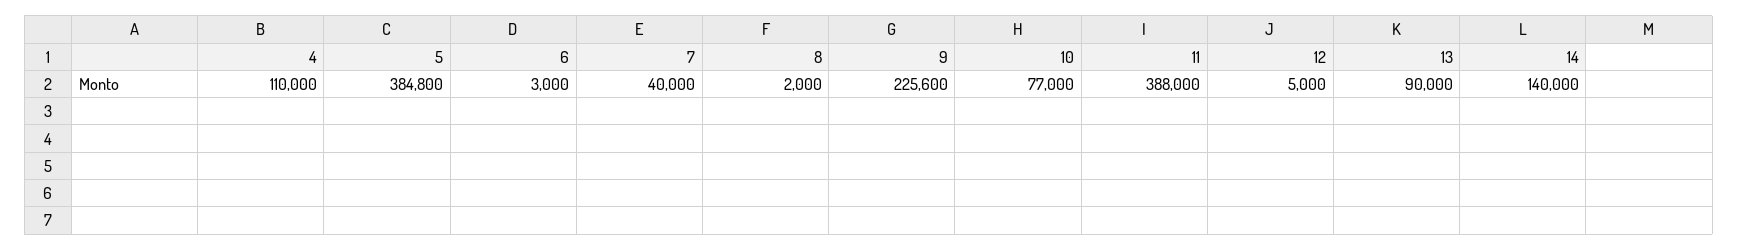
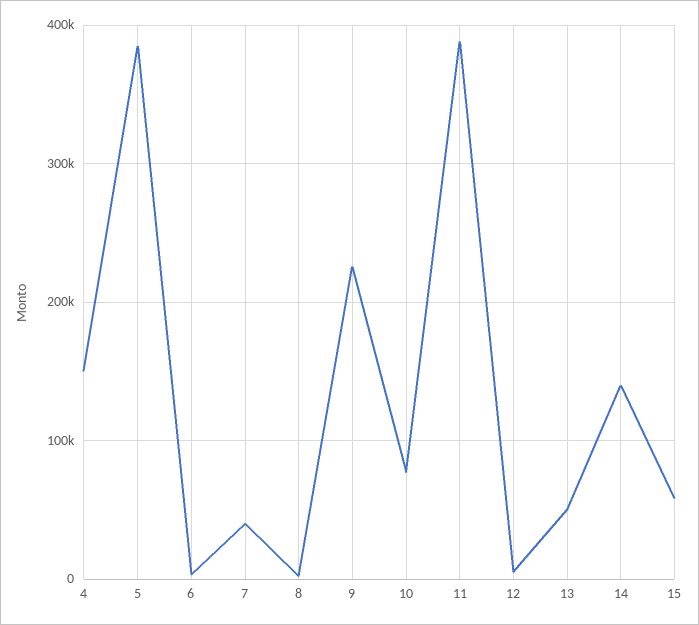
  {
-   "4": 110000,
+   "4": 150000,
    "5": 384800,
    "6": 3000,
    "7": 40000,
    "8": 2000,
    "9": 225600,
    "10": 77000,
    "11": 388000,
    "12": 5000,
-   "13": 90000,
+   "13": 50000,
-   "14": 140000
+   "14": 140000,
+   "15": 60000
  }

